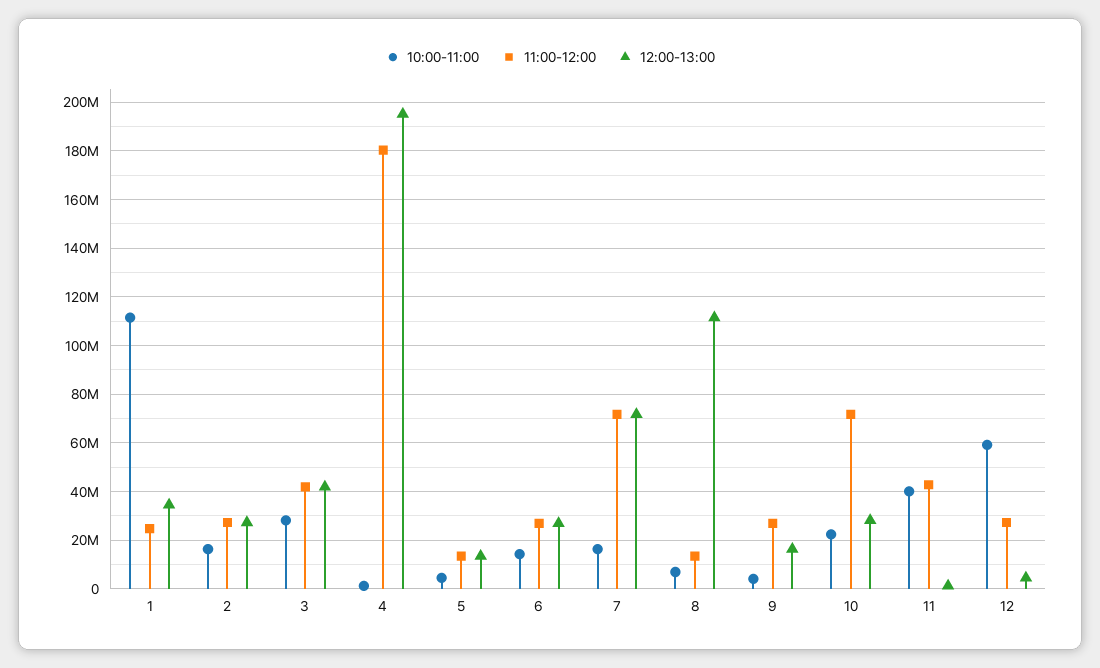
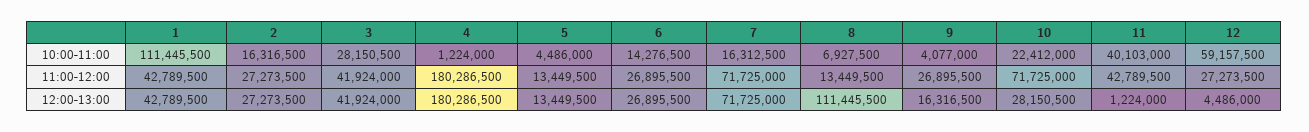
  {
    "10:00-11:00": {
      "1": 111445500,
      "2": 16316500,
      "3": 28150500,
      "4": 1224000,
      "5": 4486000,
      "6": 14276500,
      "7": 16312500,
      "8": 6927500,
      "9": 4077000,
      "10": 22412000,
      "11": 40103000,
      "12": 59157500
    },
    "11:00-12:00": {
-     "1": 25000000,
+     "1": 42789500,
      "2": 27273500,
      "3": 41924000,
      "4": 180286500,
      "5": 13449500,
      "6": 26895500,
      "7": 71725000,
      "8": 13449500,
      "9": 26895500,
      "10": 71725000,
      "11": 42789500,
      "12": 27273500
    },
    "12:00-13:00": {
-     "1": 35000000,
+     "1": 42789500,
      "2": 27273500,
      "3": 41924000,
-     "4": 195000000,
+     "4": 180286500,
      "5": 13449500,
      "6": 26895500,
      "7": 71725000,
      "8": 111445500,
      "9": 16316500,
      "10": 28150500,
      "11": 1224000,
      "12": 4486000
    }
  }

